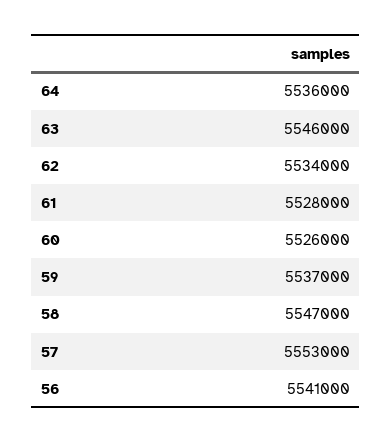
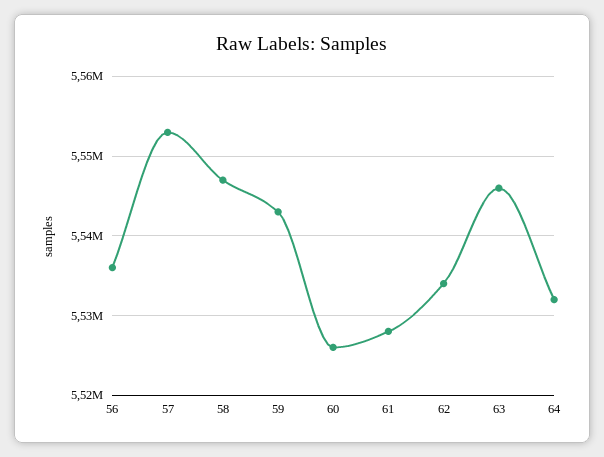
  {
-   "64": 5536000,
+   "64": 5532000,
    "63": 5546000,
    "62": 5534000,
    "61": 5528000,
    "60": 5526000,
-   "59": 5537000,
+   "59": 5543000,
    "58": 5547000,
    "57": 5553000,
-   "56": 5541000
+   "56": 5536000
  }

